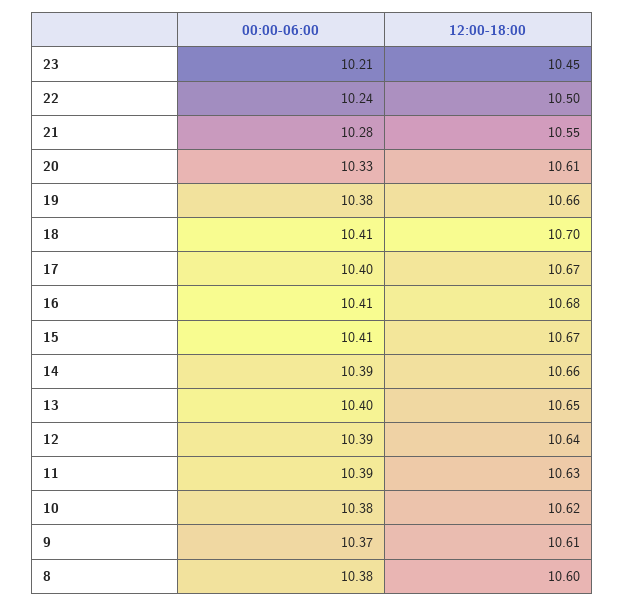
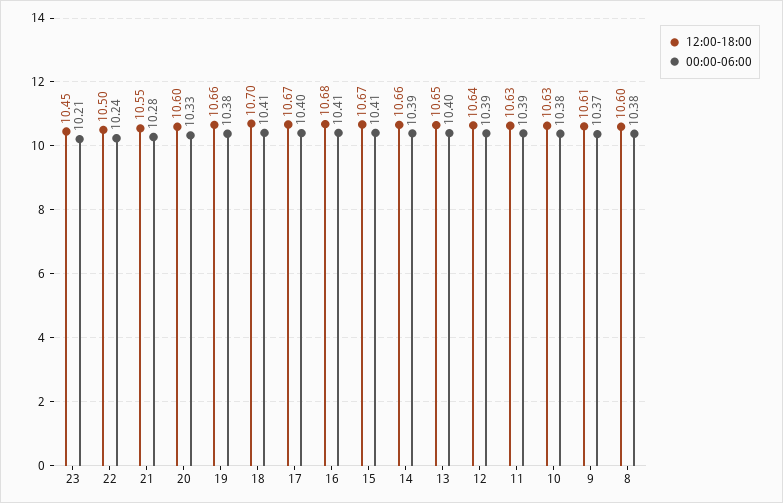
  {
    "00:00-06:00": {
      "23": 10.21,
      "22": 10.24,
      "21": 10.28,
      "20": 10.33,
      "19": 10.38,
      "18": 10.41,
      "17": 10.4,
      "16": 10.41,
      "15": 10.41,
      "14": 10.39,
      "13": 10.4,
      "12": 10.39,
      "11": 10.39,
      "10": 10.38,
      "9": 10.37,
      "8": 10.38
    },
    "12:00-18:00": {
      "23": 10.45,
      "22": 10.5,
      "21": 10.55,
-     "20": 10.61,
+     "20": 10.6,
      "19": 10.66,
      "18": 10.7,
      "17": 10.67,
      "16": 10.68,
      "15": 10.67,
      "14": 10.66,
      "13": 10.65,
      "12": 10.64,
      "11": 10.63,
-     "10": 10.62,
+     "10": 10.63,
      "9": 10.61,
      "8": 10.6
    }
  }

